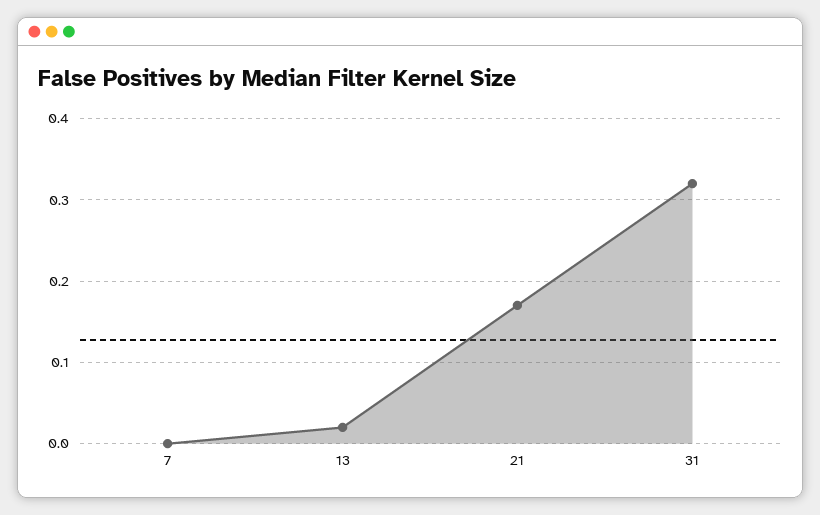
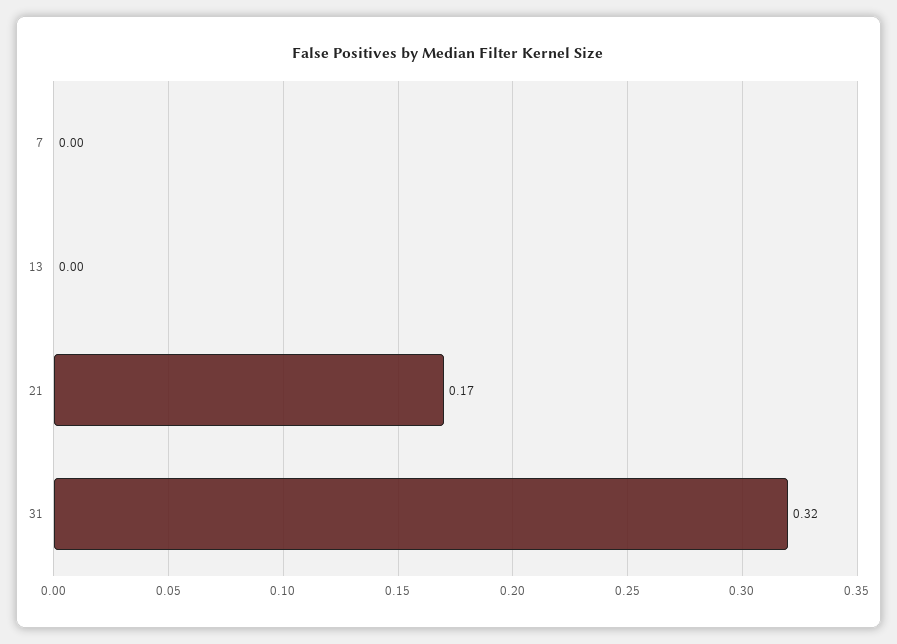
  {
    "7": 0,
-   "13": 0.02,
+   "13": 0,
    "21": 0.17,
    "31": 0.32
  }

